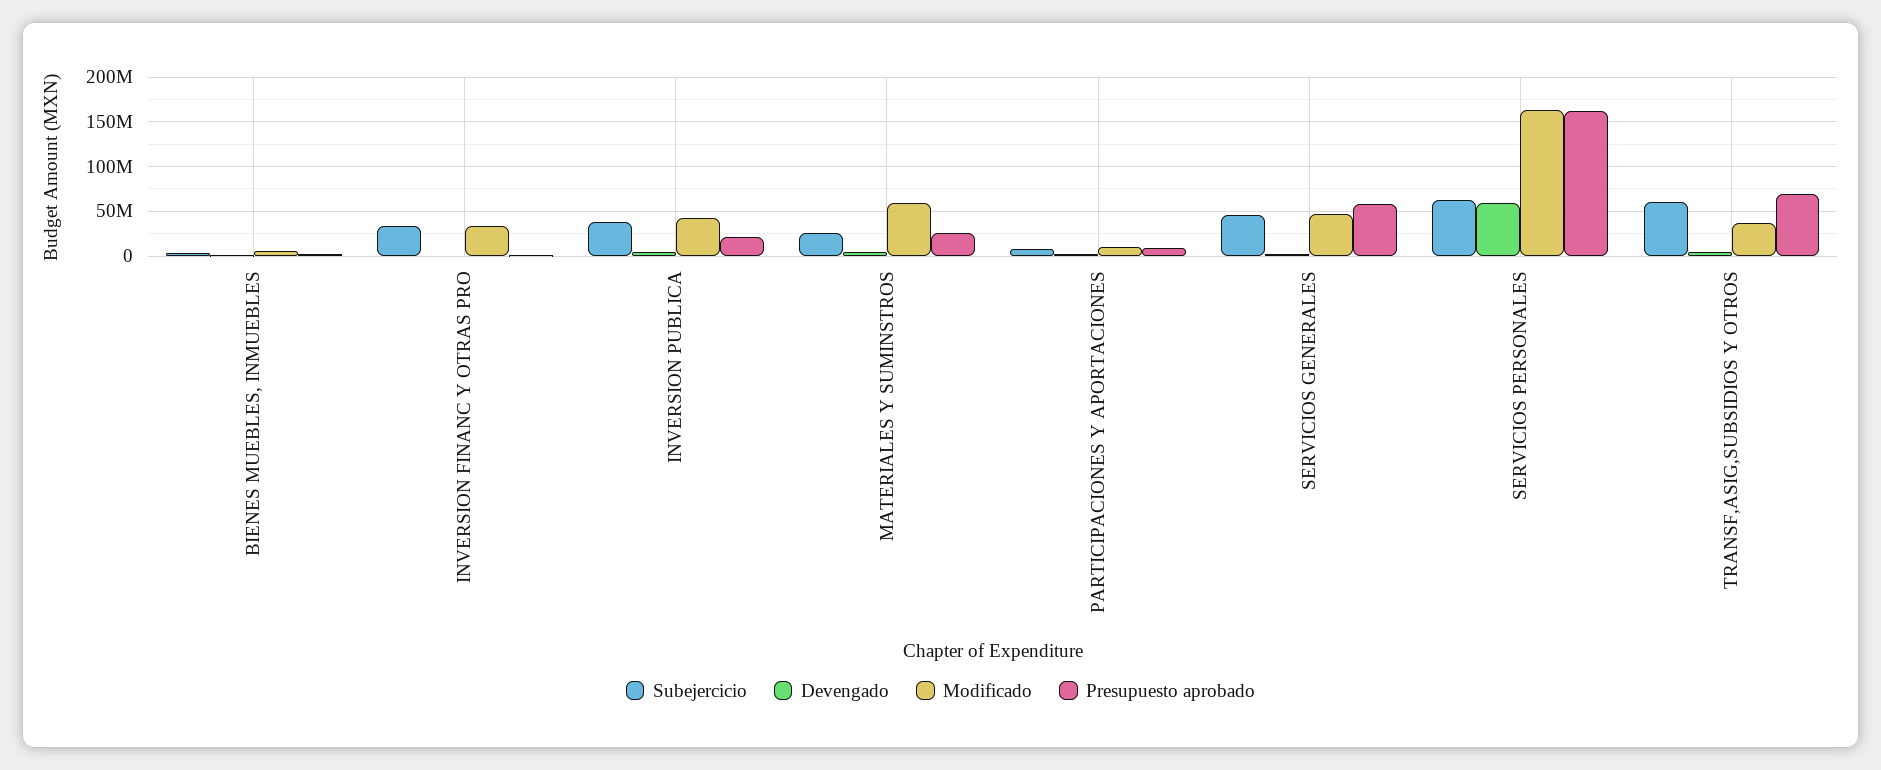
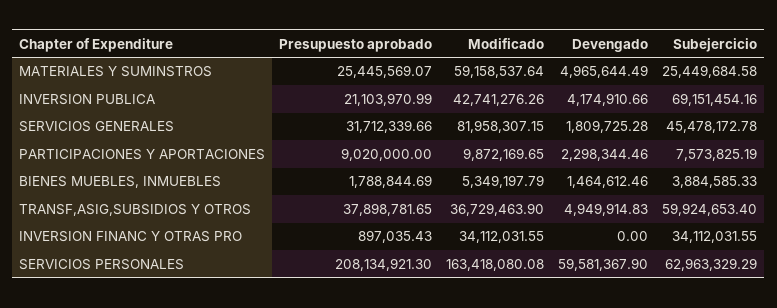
  {
    "Subejercicio": {
      "BIENES MUEBLES, INMUEBLES": 3884585.33,
      "INVERSION FINANC Y OTRAS PRO": 34112031.55,
-     "INVERSION PUBLICA": 40000000,
+     "INVERSION PUBLICA": 69151454.16,
      "MATERIALES Y SUMINSTROS": 25449684.58,
      "PARTICIPACIONES Y APORTACIONES": 7573825.19,
      "SERVICIOS GENERALES": 45478172.78,
      "SERVICIOS PERSONALES": 62963329.29,
      "TRANSF,ASIG,SUBSIDIOS Y OTROS": 59924653.4
    },
    "Devengado": {
      "BIENES MUEBLES, INMUEBLES": 1464612.46,
      "INVERSION FINANC Y OTRAS PRO": 0,
      "INVERSION PUBLICA": 4174910.66,
      "MATERIALES Y SUMINSTROS": 4965644.49,
      "PARTICIPACIONES Y APORTACIONES": 2298344.46,
      "SERVICIOS GENERALES": 1809725.28,
      "SERVICIOS PERSONALES": 59581367.9,
      "TRANSF,ASIG,SUBSIDIOS Y OTROS": 4949914.83
    },
    "Modificado": {
      "BIENES MUEBLES, INMUEBLES": 5349197.79,
      "INVERSION FINANC Y OTRAS PRO": 34112031.55,
      "INVERSION PUBLICA": 42741276.26,
      "MATERIALES Y SUMINSTROS": 59158537.64,
      "PARTICIPACIONES Y APORTACIONES": 9872169.65,
-     "SERVICIOS GENERALES": 50000000,
+     "SERVICIOS GENERALES": 81958307.15,
      "SERVICIOS PERSONALES": 163418080.08,
      "TRANSF,ASIG,SUBSIDIOS Y OTROS": 36729463.9
    },
    "Presupuesto aprobado": {
      "BIENES MUEBLES, INMUEBLES": 1788844.69,
      "INVERSION FINANC Y OTRAS PRO": 897035.43,
      "INVERSION PUBLICA": 21103970.99,
      "MATERIALES Y SUMINSTROS": 25445569.07,
      "PARTICIPACIONES Y APORTACIONES": 9020000,
-     "SERVICIOS GENERALES": 60000000,
+     "SERVICIOS GENERALES": 31712339.66,
-     "SERVICIOS PERSONALES": 160000000,
+     "SERVICIOS PERSONALES": 208134921.3,
-     "TRANSF,ASIG,SUBSIDIOS Y OTROS": 70000000
+     "TRANSF,ASIG,SUBSIDIOS Y OTROS": 37898781.65
    }
  }

